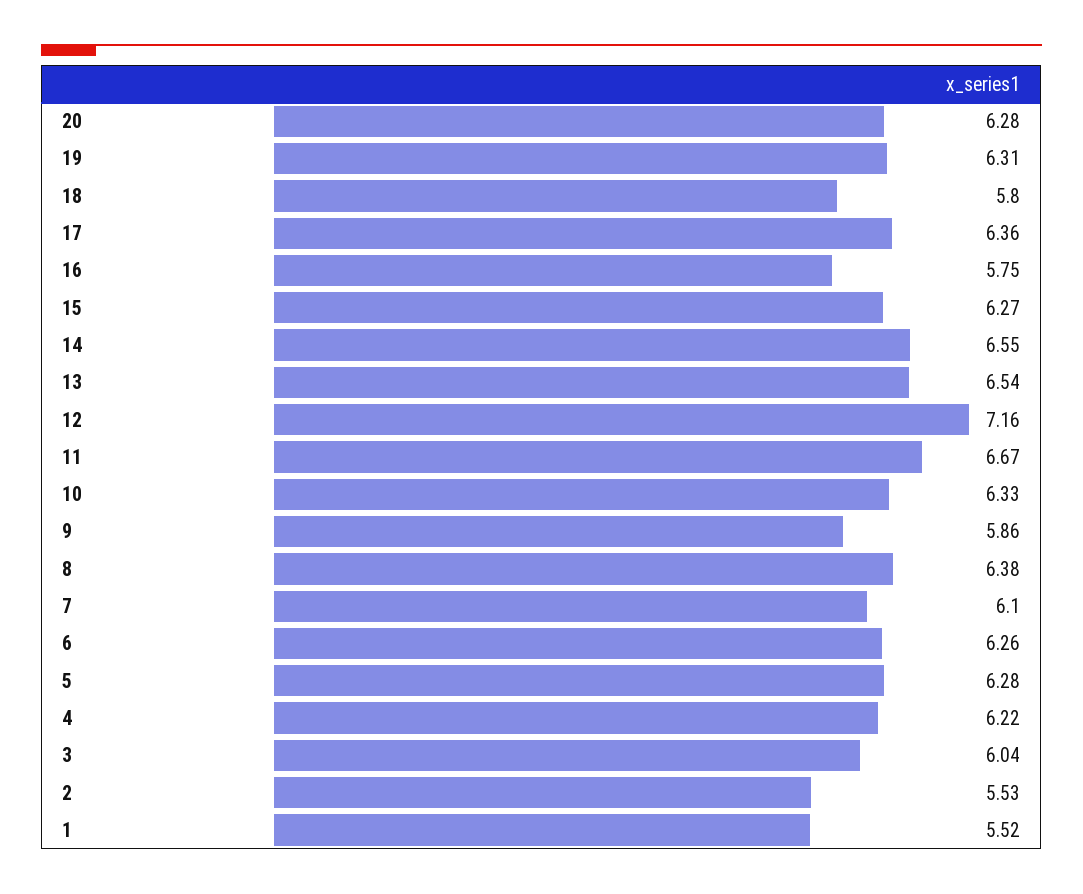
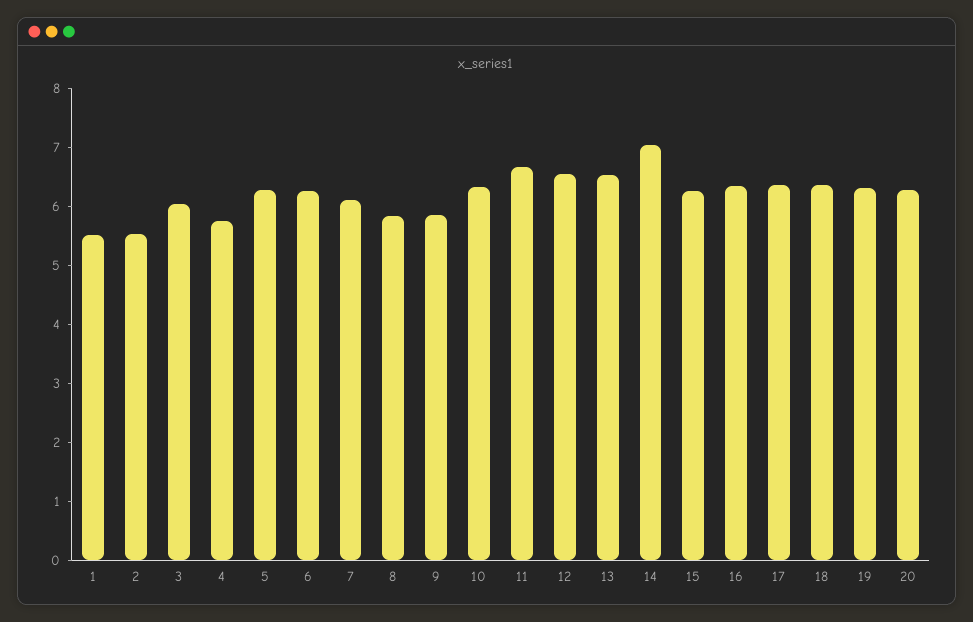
  {
    "20": 6.28,
    "19": 6.31,
-   "18": 5.8,
+   "18": 6.4,
    "17": 6.36,
-   "16": 5.75,
+   "16": 6.4,
    "15": 6.27,
-   "14": 6.55,
+   "14": 7,
    "13": 6.54,
-   "12": 7.16,
+   "12": 6.6,
    "11": 6.67,
    "10": 6.33,
    "9": 5.86,
-   "8": 6.38,
+   "8": 5.8,
    "7": 6.1,
    "6": 6.26,
    "5": 6.28,
-   "4": 6.22,
+   "4": 5.8,
    "3": 6.04,
    "2": 5.53,
    "1": 5.52
  }

